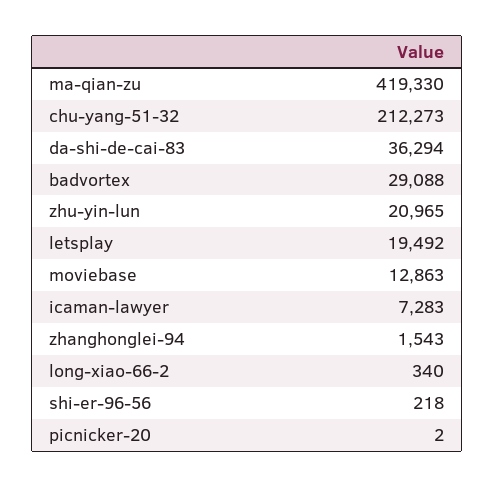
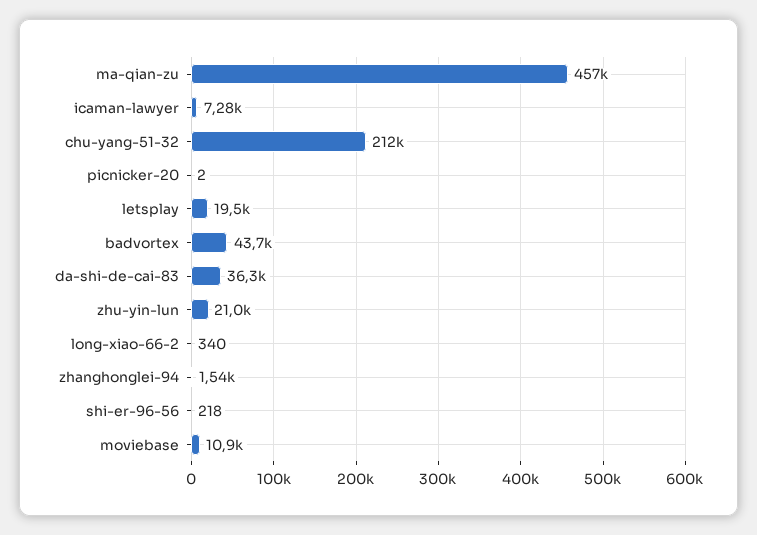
  {
-   "ma-qian-zu": 419330,
+   "ma-qian-zu": 457000,
    "chu-yang-51-32": 212273,
    "da-shi-de-cai-83": 36294,
-   "badvortex": 29088,
+   "badvortex": 43700,
    "zhu-yin-lun": 20965,
    "letsplay": 19492,
-   "moviebase": 12863,
+   "moviebase": 10900,
    "icaman-lawyer": 7283,
    "zhanghonglei-94": 1543,
    "long-xiao-66-2": 340,
    "shi-er-96-56": 218,
    "picnicker-20": 2
  }

